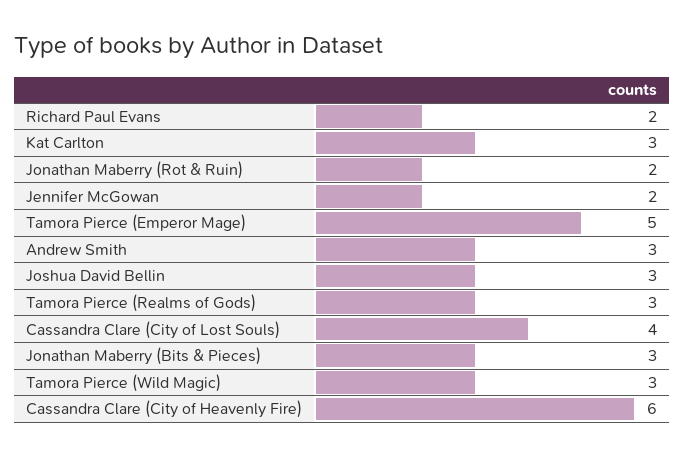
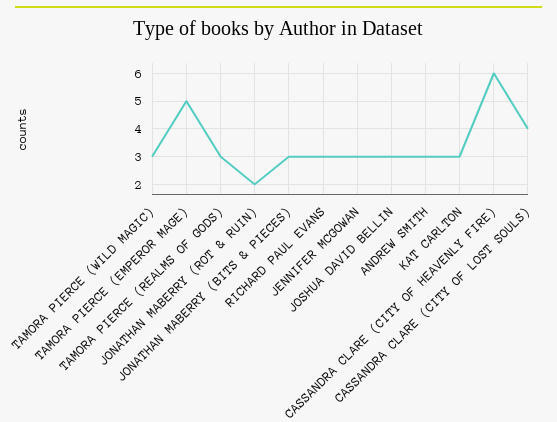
  {
-   "Richard Paul Evans": 2,
+   "Richard Paul Evans": 3,
    "Kat Carlton": 3,
    "Jonathan Maberry (Rot & Ruin)": 2,
-   "Jennifer McGowan": 2,
+   "Jennifer McGowan": 3,
    "Tamora Pierce (Emperor Mage)": 5,
    "Andrew Smith": 3,
    "Joshua David Bellin": 3,
    "Tamora Pierce (Realms of Gods)": 3,
    "Cassandra Clare (City of Lost Souls)": 4,
    "Jonathan Maberry (Bits & Pieces)": 3,
    "Tamora Pierce (Wild Magic)": 3,
    "Cassandra Clare (City of Heavenly Fire)": 6
  }

